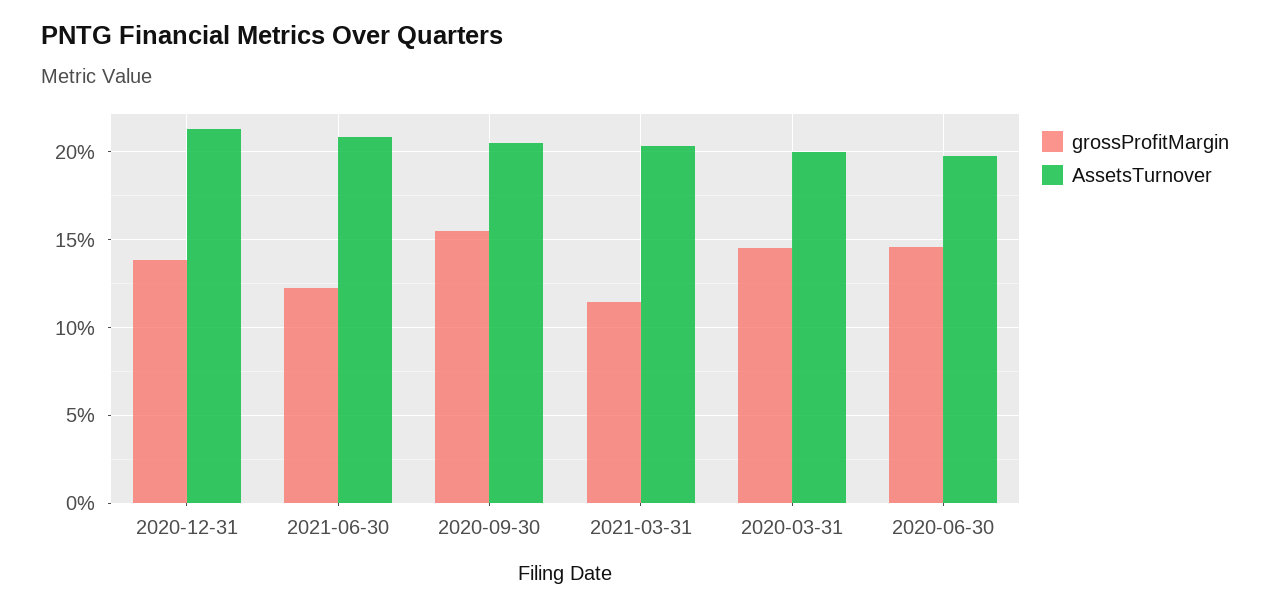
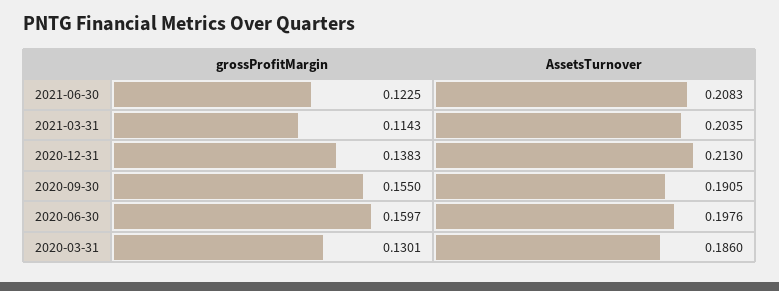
  {
    "grossProfitMargin": {
      "2020-12-31": 0.1383,
      "2021-06-30": 0.1225,
      "2020-09-30": 0.155,
      "2021-03-31": 0.1143,
-     "2020-03-31": 0.145,
+     "2020-03-31": 0.1301,
-     "2020-06-30": 0.145
+     "2020-06-30": 0.1597
    },
    "AssetsTurnover": {
      "2020-12-31": 0.213,
      "2021-06-30": 0.2083,
-     "2020-09-30": 0.205,
+     "2020-09-30": 0.1905,
      "2021-03-31": 0.2035,
-     "2020-03-31": 0.2,
+     "2020-03-31": 0.186,
      "2020-06-30": 0.1976
    }
  }

